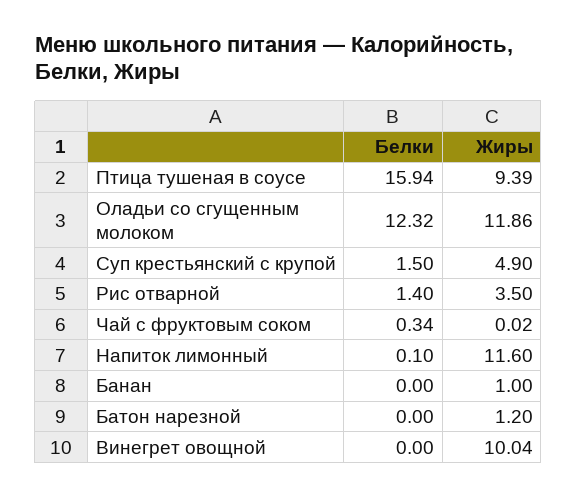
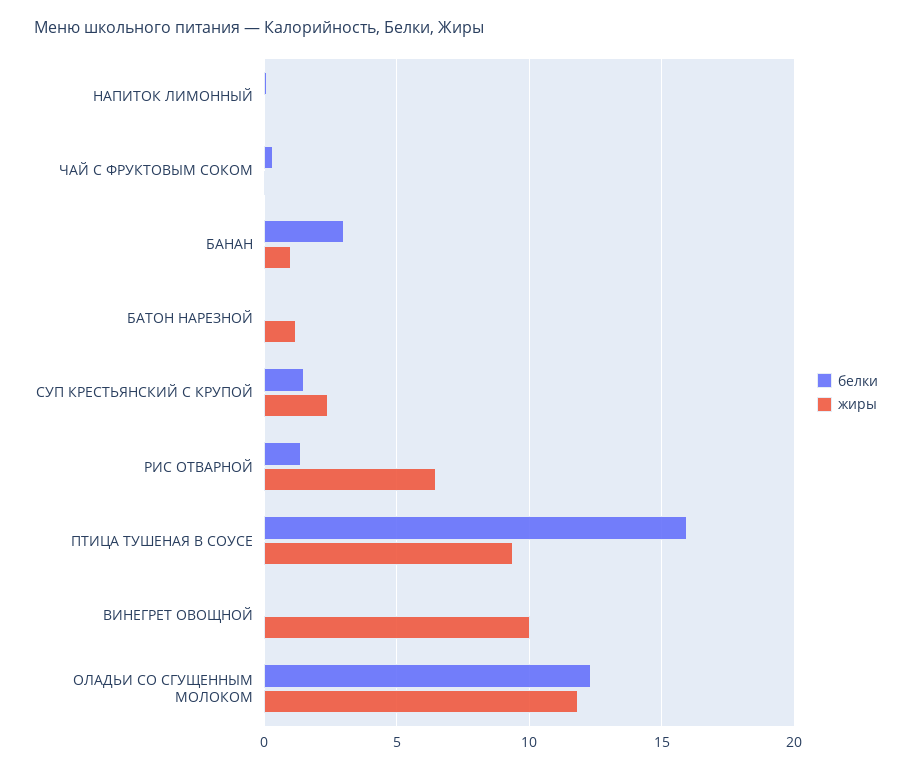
  {
    "Белки": {
      "Птица тушеная в соусе": 15.94,
      "Оладьи со сгущенным молоком": 12.32,
      "Суп крестьянский с крупой": 1.5,
      "Рис отварной": 1.4,
      "Чай с фруктовым соком": 0.34,
      "Напиток лимонный": 0.1,
-     "Банан": 0,
+     "Банан": 3,
      "Батон нарезной": 0,
      "Винегрет овощной": 0
    },
    "Жиры": {
      "Птица тушеная в соусе": 9.39,
      "Оладьи со сгущенным молоком": 11.86,
-     "Суп крестьянский с крупой": 4.9,
+     "Суп крестьянский с крупой": 2.5,
-     "Рис отварной": 3.5,
+     "Рис отварной": 6.5,
      "Чай с фруктовым соком": 0.02,
-     "Напиток лимонный": 11.6,
+     "Напиток лимонный": 0,
      "Банан": 1,
      "Батон нарезной": 1.2,
      "Винегрет овощной": 10.04
    }
  }

